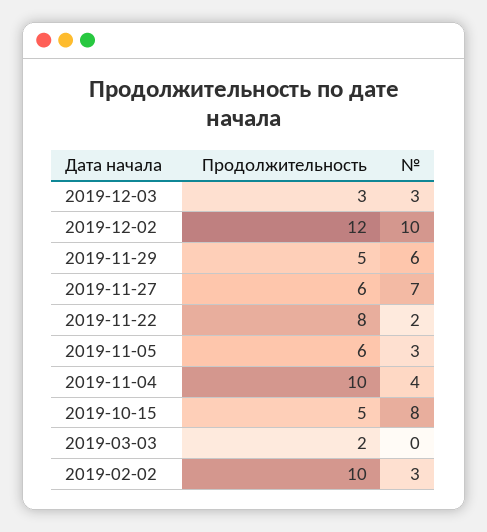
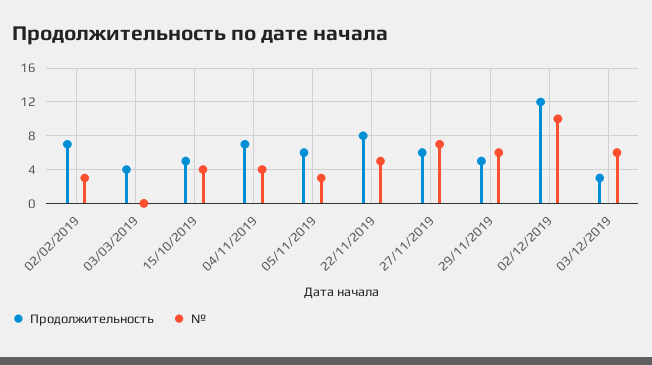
  {
    "Продолжительность": {
      "2019-12-03": 3,
      "2019-12-02": 12,
      "2019-11-29": 5,
      "2019-11-27": 6,
      "2019-11-22": 8,
      "2019-11-05": 6,
-     "2019-11-04": 10,
+     "2019-11-04": 7,
      "2019-10-15": 5,
-     "2019-03-03": 2,
+     "2019-03-03": 4,
-     "2019-02-02": 10
+     "2019-02-02": 7
    },
    "№": {
-     "2019-12-03": 3,
+     "2019-12-03": 6,
      "2019-12-02": 10,
      "2019-11-29": 6,
      "2019-11-27": 7,
-     "2019-11-22": 2,
+     "2019-11-22": 5,
      "2019-11-05": 3,
      "2019-11-04": 4,
-     "2019-10-15": 8,
+     "2019-10-15": 4,
      "2019-03-03": 0,
      "2019-02-02": 3
    }
  }

